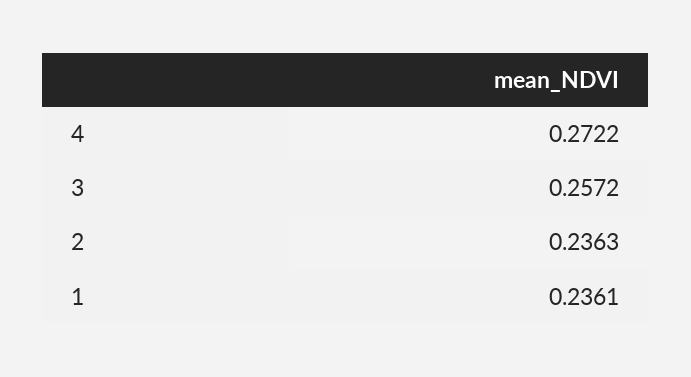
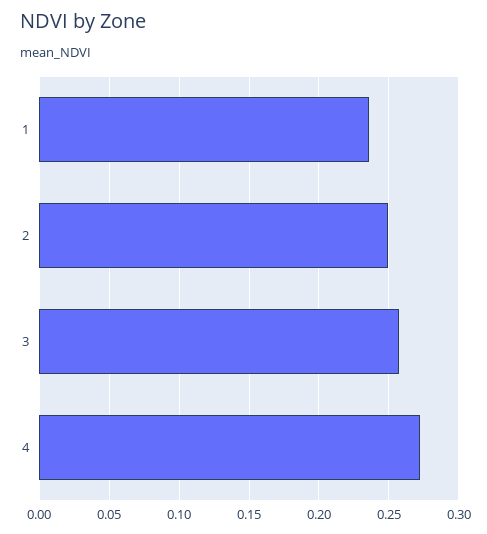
  {
    "4": 0.2722,
    "3": 0.2572,
-   "2": 0.2363,
+   "2": 0.25,
    "1": 0.2361
  }

